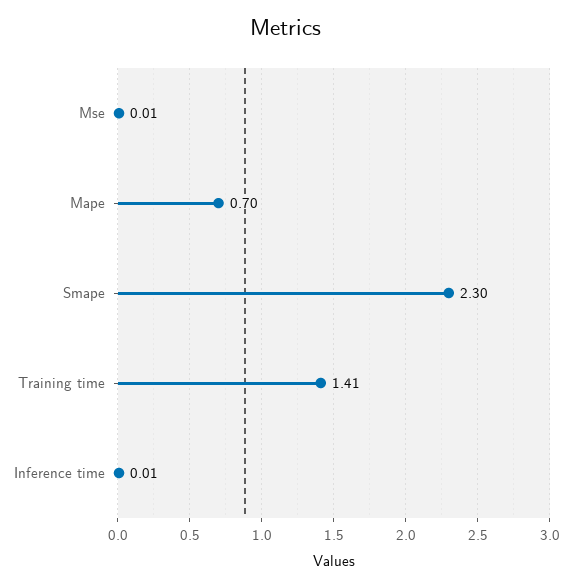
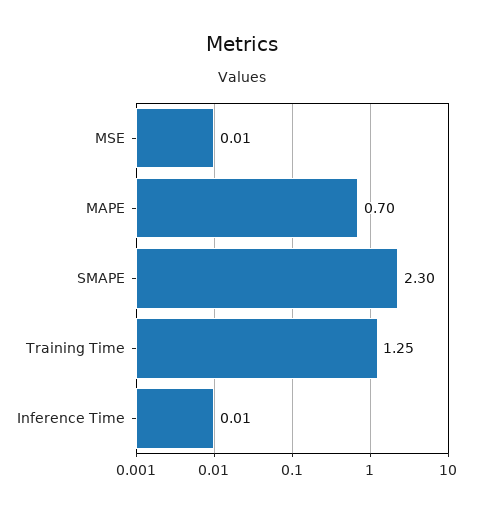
  {
    "Mse": 0.01,
    "Mape": 0.7,
    "Smape": 2.3,
-   "Training time": 1.41,
+   "Training time": 1.25,
    "Inference time": 0.01
  }

